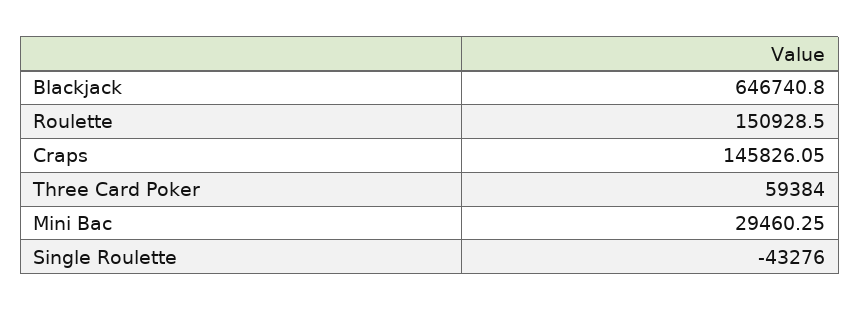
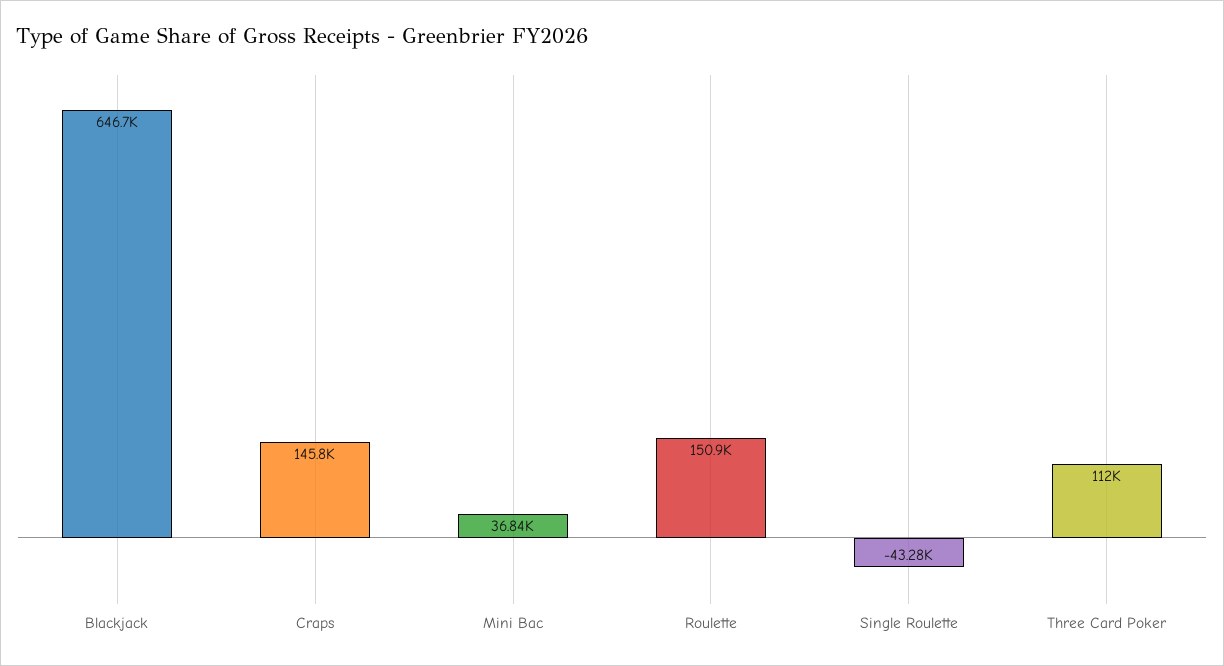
  {
    "Blackjack": 646740.8,
    "Roulette": 150928.5,
    "Craps": 145826.05,
-   "Three Card Poker": 59384,
+   "Three Card Poker": 112000,
-   "Mini Bac": 29460.25,
+   "Mini Bac": 36840,
    "Single Roulette": -43276
  }

